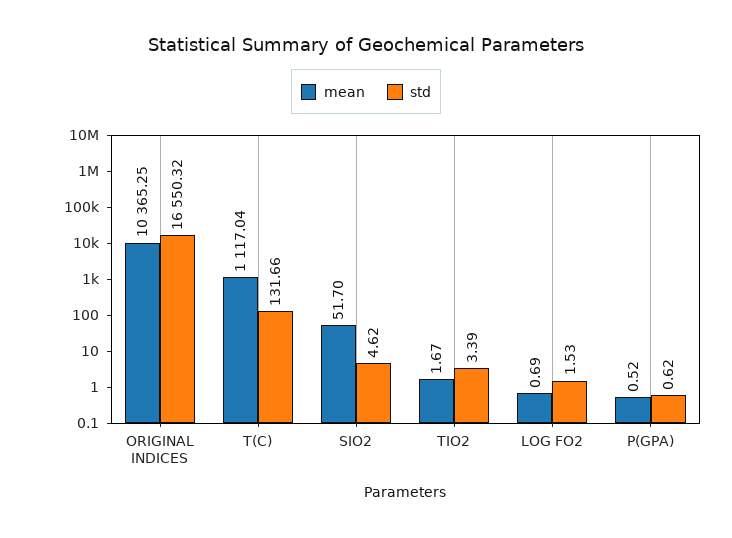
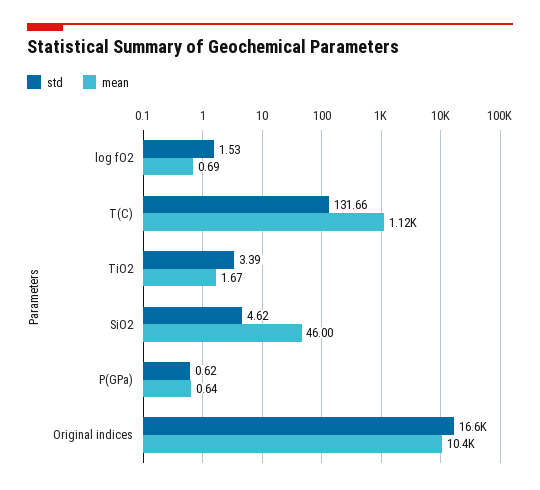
  {
    "mean": {
      "ORIGINAL INDICES": 10365.25,
      "T(C)": 1117.04,
-     "SIO2": 51.7,
+     "SIO2": 46,
      "TIO2": 1.67,
      "LOG FO2": 0.69,
-     "P(GPA)": 0.52
+     "P(GPA)": 0.64
    },
    "std": {
      "ORIGINAL INDICES": 16550.32,
      "T(C)": 131.66,
      "SIO2": 4.62,
      "TIO2": 3.39,
      "LOG FO2": 1.53,
      "P(GPA)": 0.62
    }
  }

